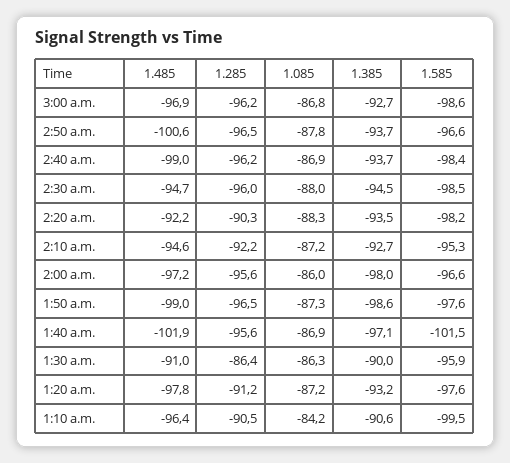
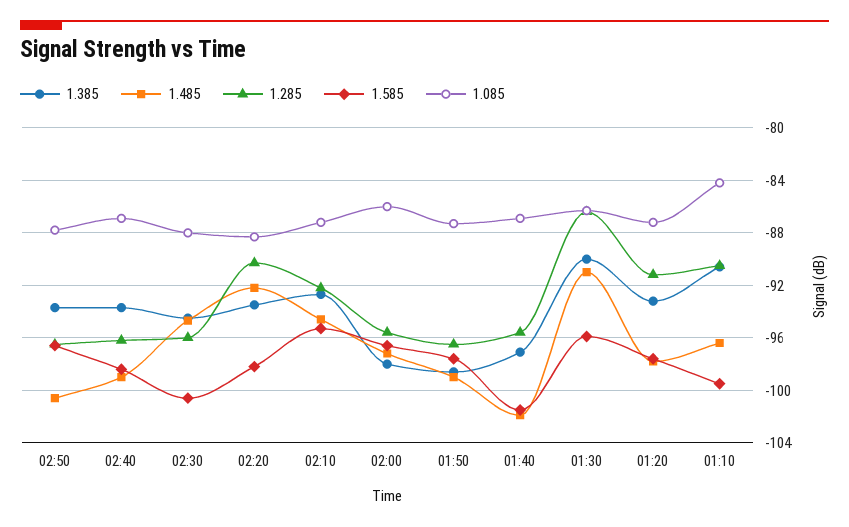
  {
    "1.485": {
-     "3:00 a.m.": -96.9,
      "2:50 a.m.": -100.6,
      "2:40 a.m.": -99,
      "2:30 a.m.": -94.7,
      "2:20 a.m.": -92.2,
      "2:10 a.m.": -94.6,
      "2:00 a.m.": -97.2,
      "1:50 a.m.": -99,
      "1:40 a.m.": -101.9,
      "1:30 a.m.": -91,
      "1:20 a.m.": -97.8,
      "1:10 a.m.": -96.4
    },
    "1.285": {
-     "3:00 a.m.": -96.2,
      "2:50 a.m.": -96.5,
      "2:40 a.m.": -96.2,
      "2:30 a.m.": -96,
      "2:20 a.m.": -90.3,
      "2:10 a.m.": -92.2,
      "2:00 a.m.": -95.6,
      "1:50 a.m.": -96.5,
      "1:40 a.m.": -95.6,
      "1:30 a.m.": -86.4,
      "1:20 a.m.": -91.2,
      "1:10 a.m.": -90.5
    },
    "1.085": {
-     "3:00 a.m.": -86.8,
      "2:50 a.m.": -87.8,
      "2:40 a.m.": -86.9,
      "2:30 a.m.": -88,
      "2:20 a.m.": -88.3,
      "2:10 a.m.": -87.2,
      "2:00 a.m.": -86,
      "1:50 a.m.": -87.3,
      "1:40 a.m.": -86.9,
      "1:30 a.m.": -86.3,
      "1:20 a.m.": -87.2,
      "1:10 a.m.": -84.2
    },
    "1.385": {
-     "3:00 a.m.": -92.7,
      "2:50 a.m.": -93.7,
      "2:40 a.m.": -93.7,
      "2:30 a.m.": -94.5,
      "2:20 a.m.": -93.5,
      "2:10 a.m.": -92.7,
      "2:00 a.m.": -98,
      "1:50 a.m.": -98.6,
      "1:40 a.m.": -97.1,
      "1:30 a.m.": -90,
      "1:20 a.m.": -93.2,
      "1:10 a.m.": -90.6
    },
    "1.585": {
-     "3:00 a.m.": -98.6,
      "2:50 a.m.": -96.6,
      "2:40 a.m.": -98.4,
-     "2:30 a.m.": -98.5,
+     "2:30 a.m.": -100.5,
      "2:20 a.m.": -98.2,
      "2:10 a.m.": -95.3,
      "2:00 a.m.": -96.6,
      "1:50 a.m.": -97.6,
      "1:40 a.m.": -101.5,
      "1:30 a.m.": -95.9,
      "1:20 a.m.": -97.6,
      "1:10 a.m.": -99.5
    }
  }

